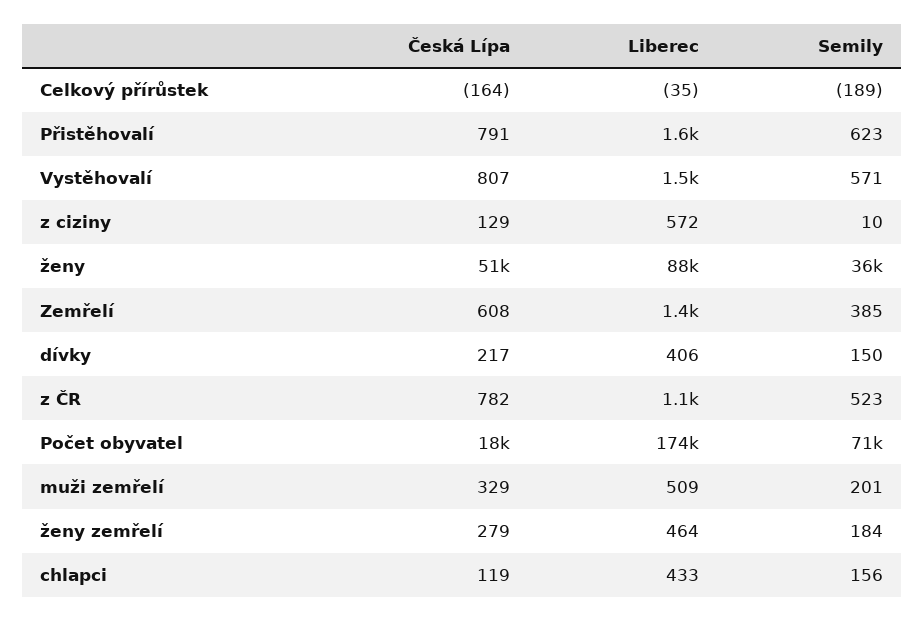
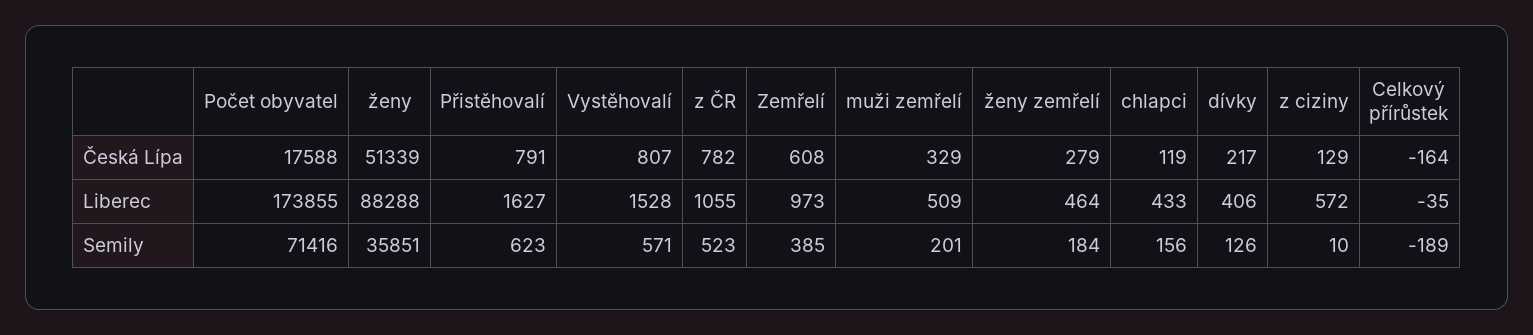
  {
    "Česká Lípa": {
      "Celkový přírůstek": -164,
      "Přistěhovalí": 791,
      "Vystěhovalí": 807,
      "z ciziny": 129,
      "ženy": 51339,
      "Zemřelí": 608,
      "dívky": 217,
      "z ČR": 782,
      "Počet obyvatel": 17588,
      "muži zemřelí": 329,
      "ženy zemřelí": 279,
      "chlapci": 119
    },
    "Liberec": {
      "Celkový přírůstek": -35,
      "Přistěhovalí": 1627,
      "Vystěhovalí": 1528,
      "z ciziny": 572,
      "ženy": 88288,
-     "Zemřelí": 1400,
+     "Zemřelí": 973,
      "dívky": 406,
      "z ČR": 1055,
      "Počet obyvatel": 173855,
      "muži zemřelí": 509,
      "ženy zemřelí": 464,
      "chlapci": 433
    },
    "Semily": {
      "Celkový přírůstek": -189,
      "Přistěhovalí": 623,
      "Vystěhovalí": 571,
      "z ciziny": 10,
      "ženy": 35851,
      "Zemřelí": 385,
-     "dívky": 150,
+     "dívky": 126,
      "z ČR": 523,
      "Počet obyvatel": 71416,
      "muži zemřelí": 201,
      "ženy zemřelí": 184,
      "chlapci": 156
    }
  }

